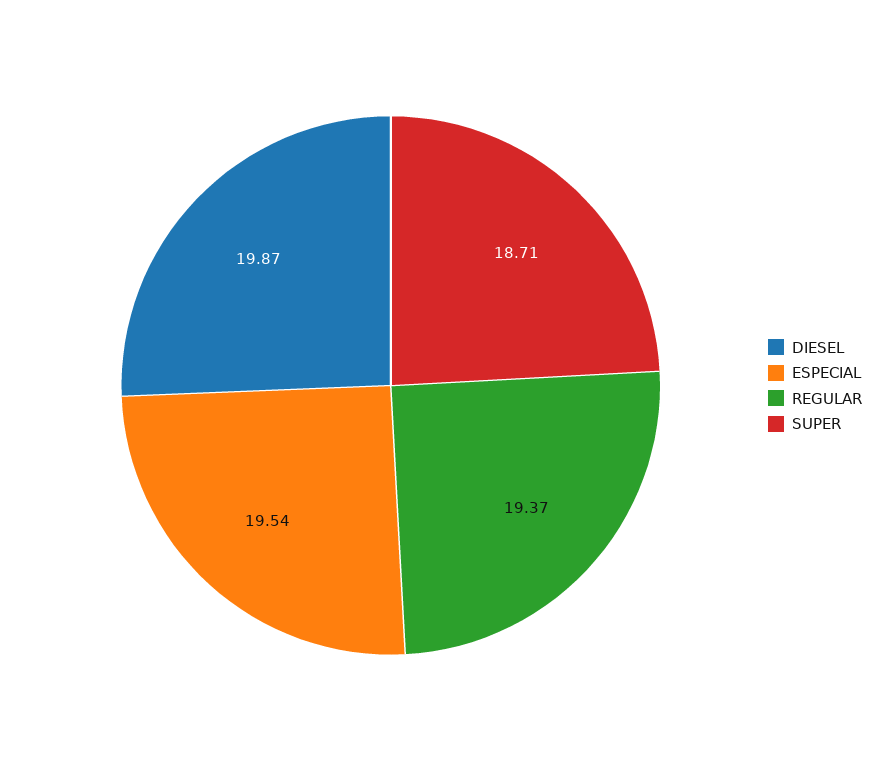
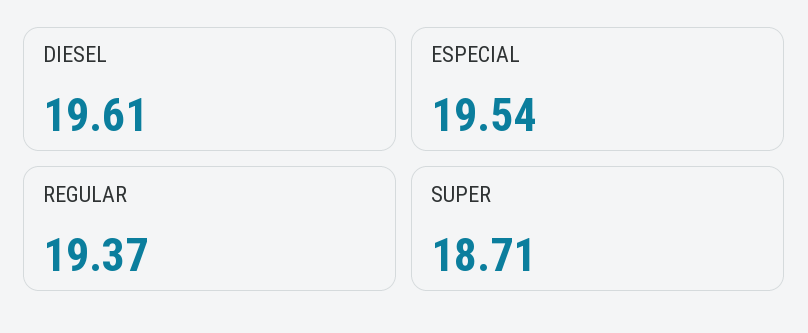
  {
-   "DIESEL": 19.87,
+   "DIESEL": 19.61,
    "ESPECIAL": 19.54,
    "REGULAR": 19.37,
    "SUPER": 18.71
  }

